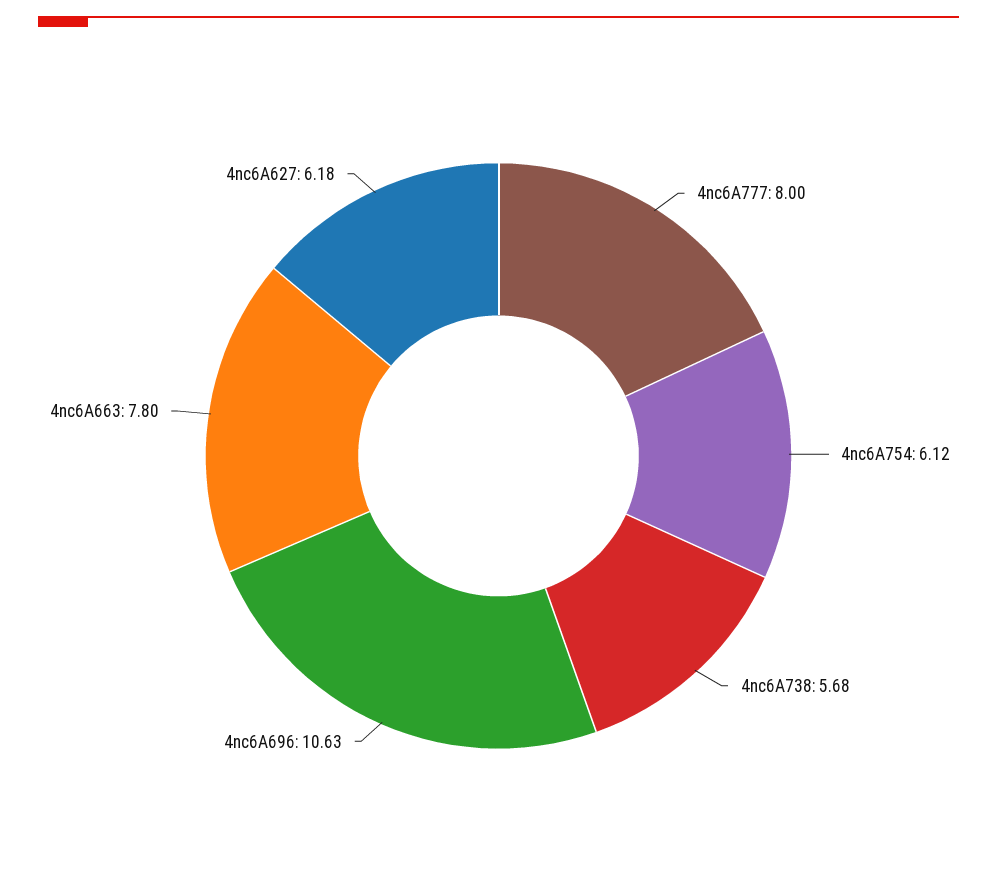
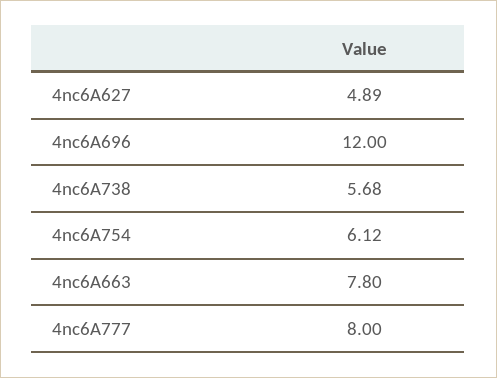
  {
    "4nc6A777": 8,
    "4nc6A754": 6.12,
    "4nc6A738": 5.68,
-   "4nc6A696": 10.63,
+   "4nc6A696": 12,
    "4nc6A663": 7.8,
-   "4nc6A627": 6.18
+   "4nc6A627": 4.89
  }

